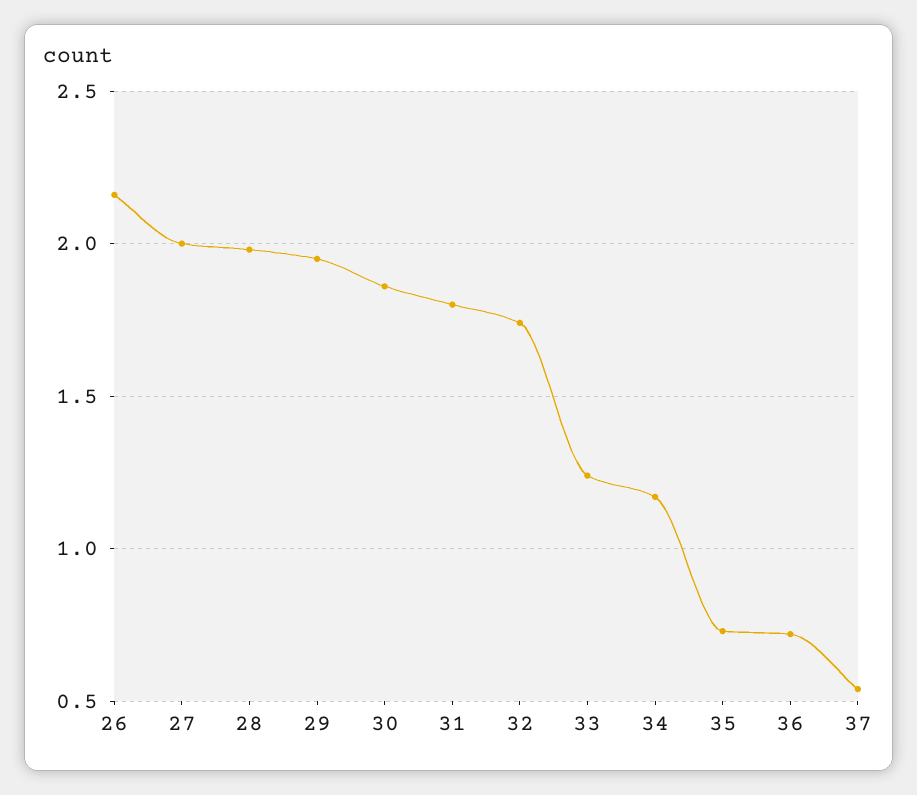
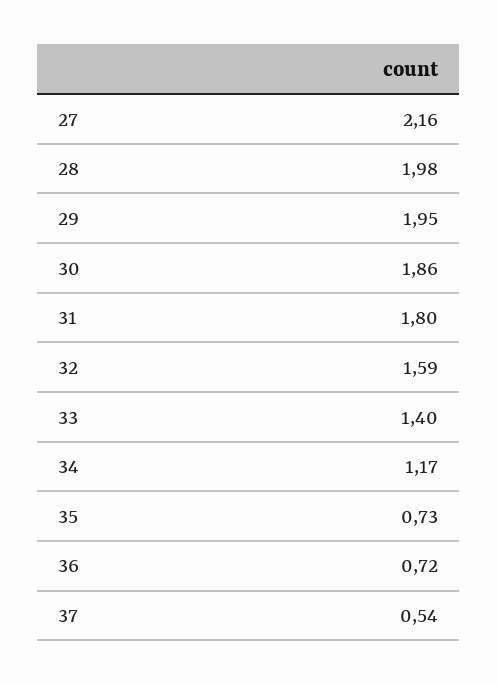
  {
-   "26": 2.15,
-   "27": 2,
+   "27": 2.16,
    "28": 1.98,
    "29": 1.95,
    "30": 1.86,
    "31": 1.8,
-   "32": 1.75,
+   "32": 1.59,
-   "33": 1.25,
+   "33": 1.4,
    "34": 1.17,
    "35": 0.73,
    "36": 0.72,
    "37": 0.54
  }

